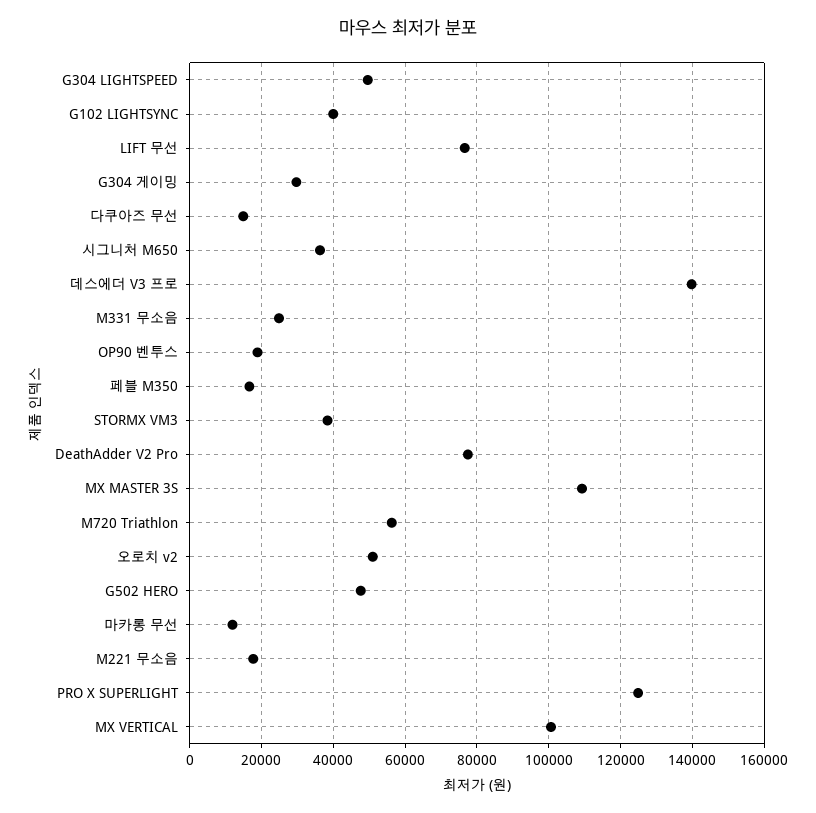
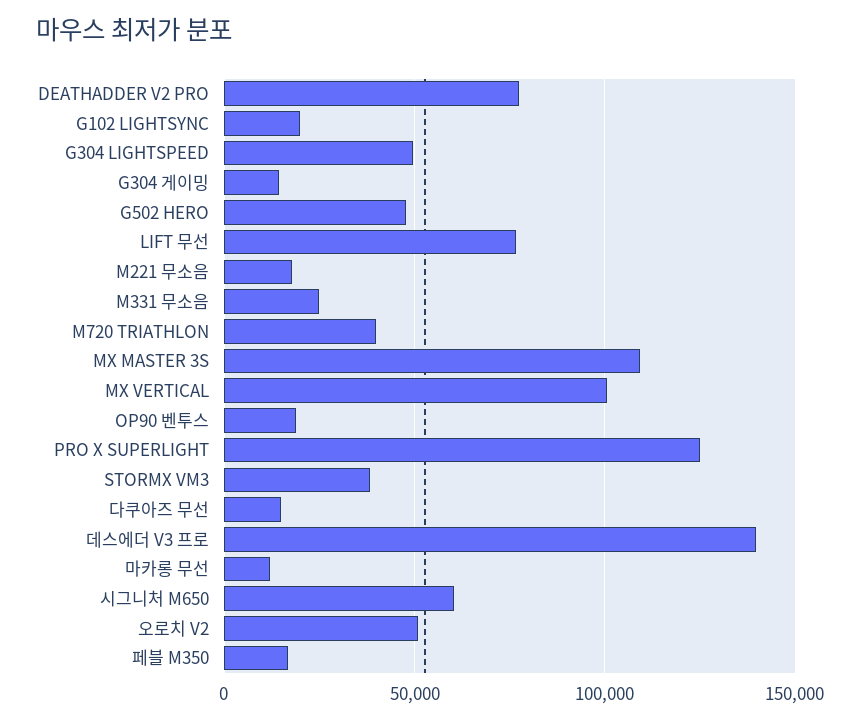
  {
    "G304 LIGHTSPEED": 50000,
-   "G102 LIGHTSYNC": 40000,
+   "G102 LIGHTSYNC": 20000,
    "LIFT 무선": 76000,
-   "G304 게이밍": 30000,
+   "G304 게이밍": 15000,
    "다쿠아즈 무선": 14000,
-   "시그니처 M650": 36000,
+   "시그니처 M650": 60000,
    "데스에더 V3 프로": 140000,
    "M331 무소음": 24000,
    "OP90 벤투스": 18000,
    "페블 M350": 16000,
    "STORMX VM3": 38000,
    "DeathAdder V2 Pro": 78000,
    "MX MASTER 3S": 110000,
-   "M720 Triathlon": 56000,
+   "M720 Triathlon": 40000,
    "오로치 v2": 50000,
    "G502 HERO": 48000,
    "마카롱 무선": 12000,
    "M221 무소음": 18000,
    "PRO X SUPERLIGHT": 124000,
    "MX VERTICAL": 100000
  }

